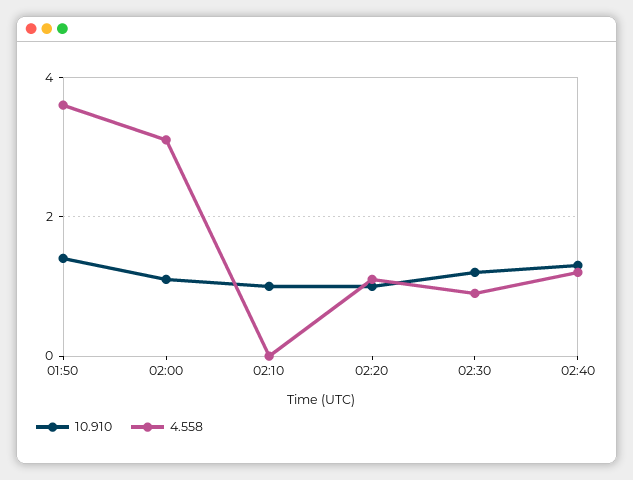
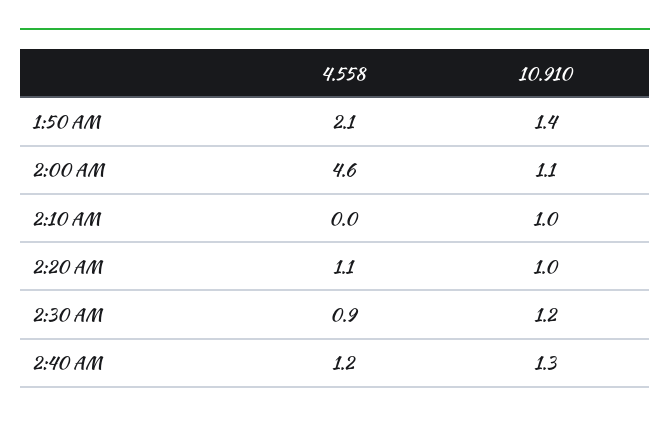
  {
    "10.910": {
      "01:50": 1.4,
      "02:00": 1.1,
      "02:10": 1,
      "02:20": 1,
      "02:30": 1.2,
      "02:40": 1.3
    },
    "4.558": {
-     "01:50": 3.5,
+     "01:50": 2.1,
-     "02:00": 3,
+     "02:00": 4.6,
      "02:10": 0,
      "02:20": 1.1,
      "02:30": 0.9,
      "02:40": 1.2
    }
  }

